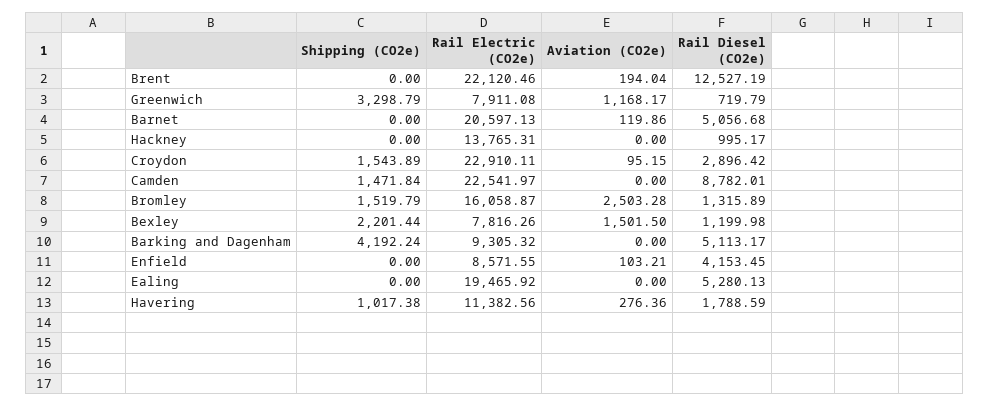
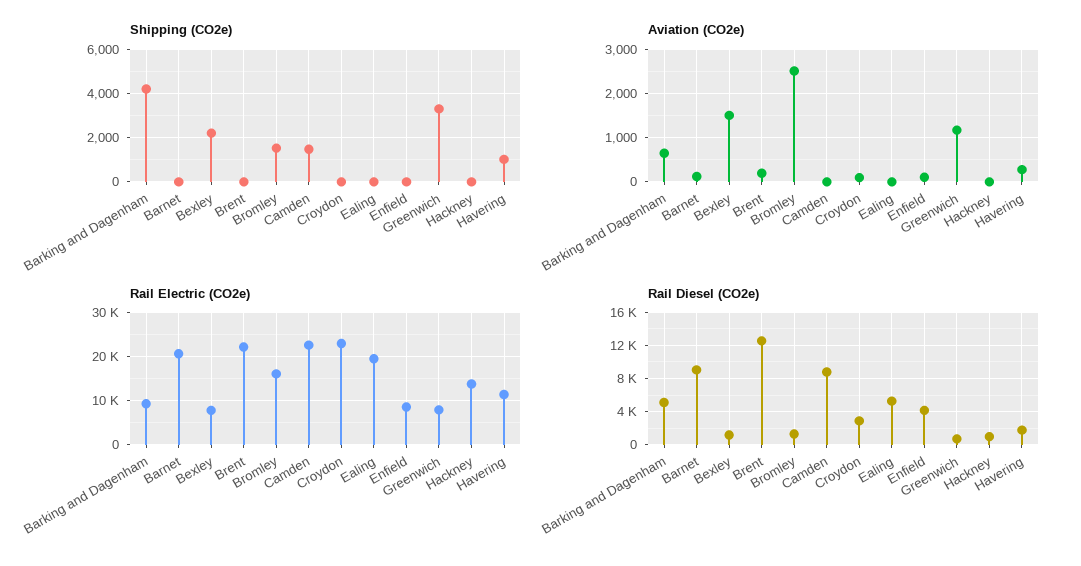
  {
    "Shipping (CO2e)": {
      "Brent": 0,
      "Greenwich": 3298.79,
      "Barnet": 0,
      "Hackney": 0,
-     "Croydon": 1543.89,
+     "Croydon": 0,
      "Camden": 1471.84,
      "Bromley": 1519.79,
      "Bexley": 2201.44,
      "Barking and Dagenham": 4192.24,
      "Enfield": 0,
      "Ealing": 0,
      "Havering": 1017.38
    },
    "Rail Electric (CO2e)": {
      "Brent": 22120.46,
      "Greenwich": 7911.08,
      "Barnet": 20597.13,
      "Hackney": 13765.31,
      "Croydon": 22910.11,
      "Camden": 22541.97,
      "Bromley": 16058.87,
      "Bexley": 7816.26,
      "Barking and Dagenham": 9305.32,
      "Enfield": 8571.55,
      "Ealing": 19465.92,
      "Havering": 11382.56
    },
    "Aviation (CO2e)": {
      "Brent": 194.04,
      "Greenwich": 1168.17,
      "Barnet": 119.86,
      "Hackney": 0,
      "Croydon": 95.15,
      "Camden": 0,
      "Bromley": 2503.28,
      "Bexley": 1501.5,
-     "Barking and Dagenham": 0,
+     "Barking and Dagenham": 600,
      "Enfield": 103.21,
      "Ealing": 0,
      "Havering": 276.36
    },
    "Rail Diesel (CO2e)": {
      "Brent": 12527.19,
      "Greenwich": 719.79,
-     "Barnet": 5056.68,
+     "Barnet": 9000,
      "Hackney": 995.17,
      "Croydon": 2896.42,
      "Camden": 8782.01,
      "Bromley": 1315.89,
      "Bexley": 1199.98,
      "Barking and Dagenham": 5113.17,
      "Enfield": 4153.45,
      "Ealing": 5280.13,
      "Havering": 1788.59
    }
  }

